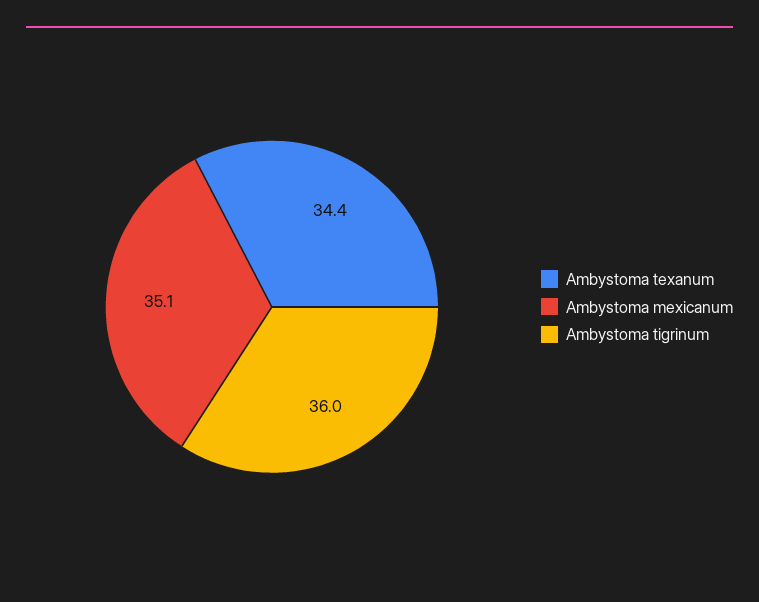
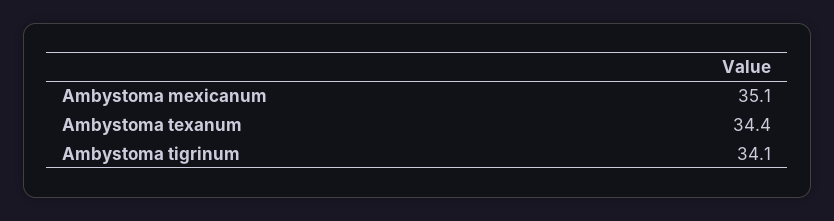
  {
    "Ambystoma texanum": 34.4,
    "Ambystoma mexicanum": 35.1,
-   "Ambystoma tigrinum": 36
+   "Ambystoma tigrinum": 34.1
  }

